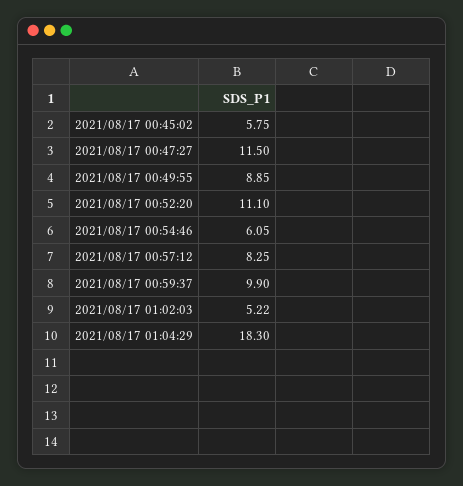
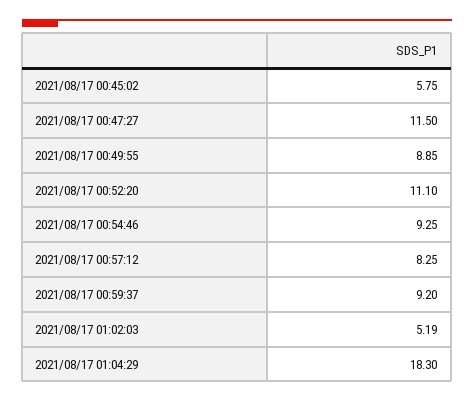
  {
    "2021/08/17 00:45:02": 5.75,
    "2021/08/17 00:47:27": 11.5,
    "2021/08/17 00:49:55": 8.85,
    "2021/08/17 00:52:20": 11.1,
-   "2021/08/17 00:54:46": 6.05,
+   "2021/08/17 00:54:46": 9.25,
    "2021/08/17 00:57:12": 8.25,
-   "2021/08/17 00:59:37": 9.9,
+   "2021/08/17 00:59:37": 9.2,
-   "2021/08/17 01:02:03": 5.22,
+   "2021/08/17 01:02:03": 5.19,
    "2021/08/17 01:04:29": 18.3
  }

